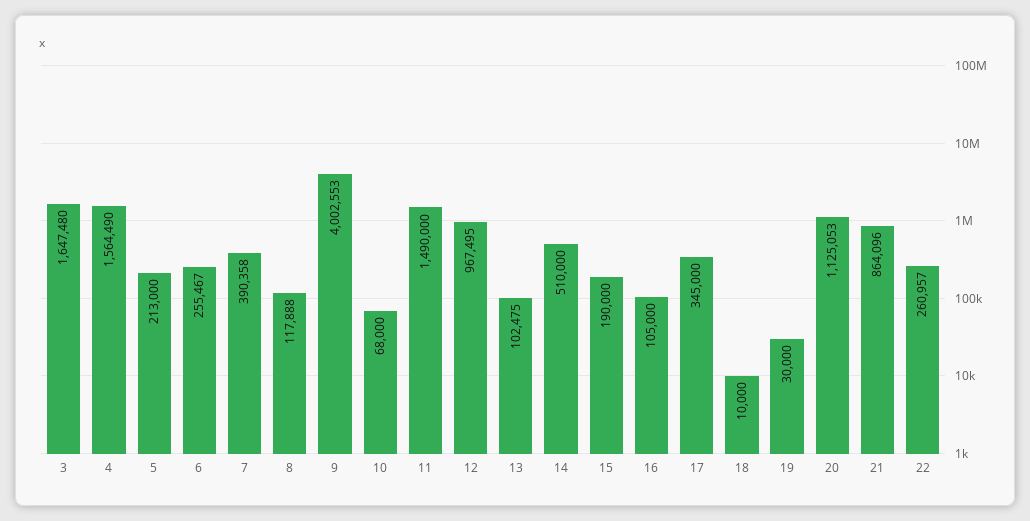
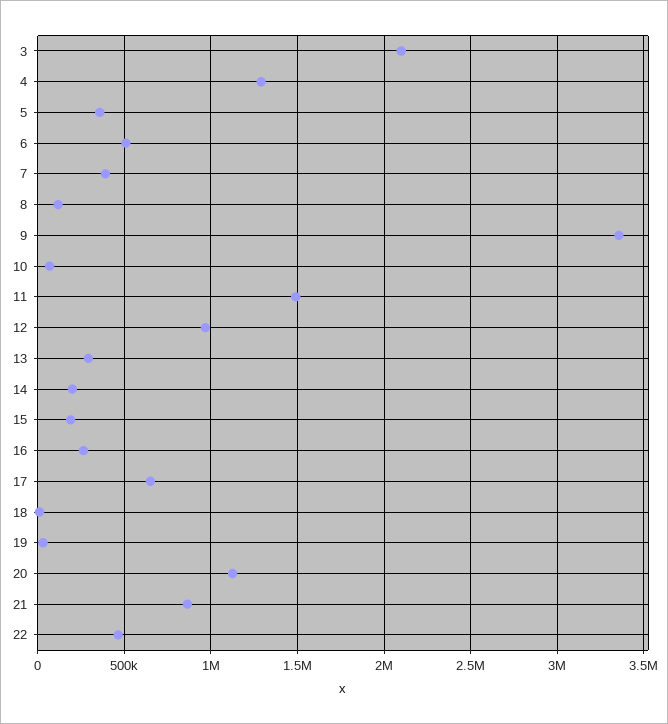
  {
-   "3": 1647480,
+   "3": 2100000,
-   "4": 1564490,
+   "4": 1300000,
-   "5": 213000,
+   "5": 350000,
-   "6": 255467,
+   "6": 500000,
    "7": 390358,
    "8": 117888,
-   "9": 4002553,
+   "9": 3350000,
    "10": 68000,
    "11": 1490000,
    "12": 967495,
-   "13": 102475,
+   "13": 300000,
-   "14": 510000,
+   "14": 200000,
    "15": 190000,
-   "16": 105000,
+   "16": 250000,
-   "17": 345000,
+   "17": 650000,
    "18": 10000,
    "19": 30000,
    "20": 1125053,
    "21": 864096,
-   "22": 260957
+   "22": 450000
  }

